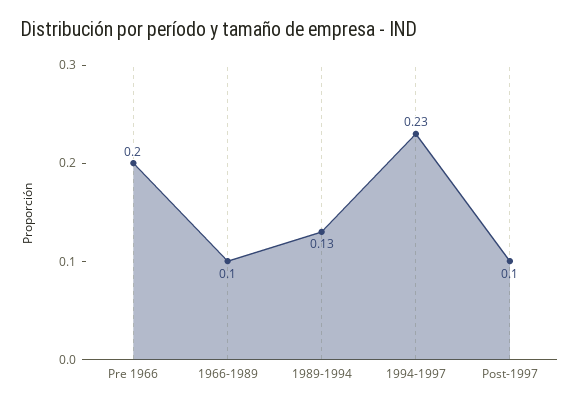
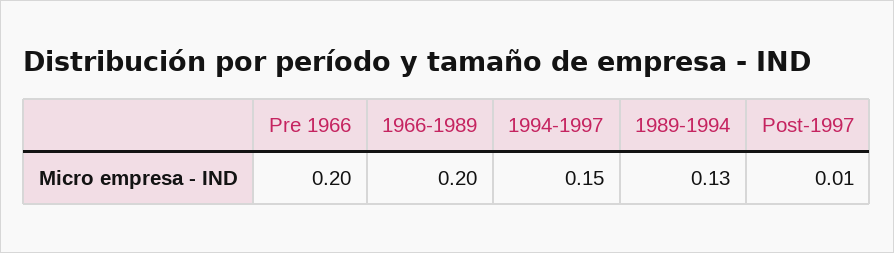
  {
    "Pre 1966": 0.2,
-   "1966-1989": 0.1,
+   "1966-1989": 0.2,
    "1989-1994": 0.13,
-   "1994-1997": 0.23,
+   "1994-1997": 0.15,
-   "Post-1997": 0.1
+   "Post-1997": 0.01
  }

